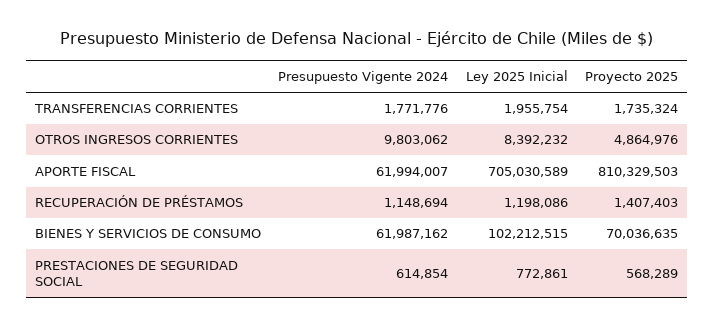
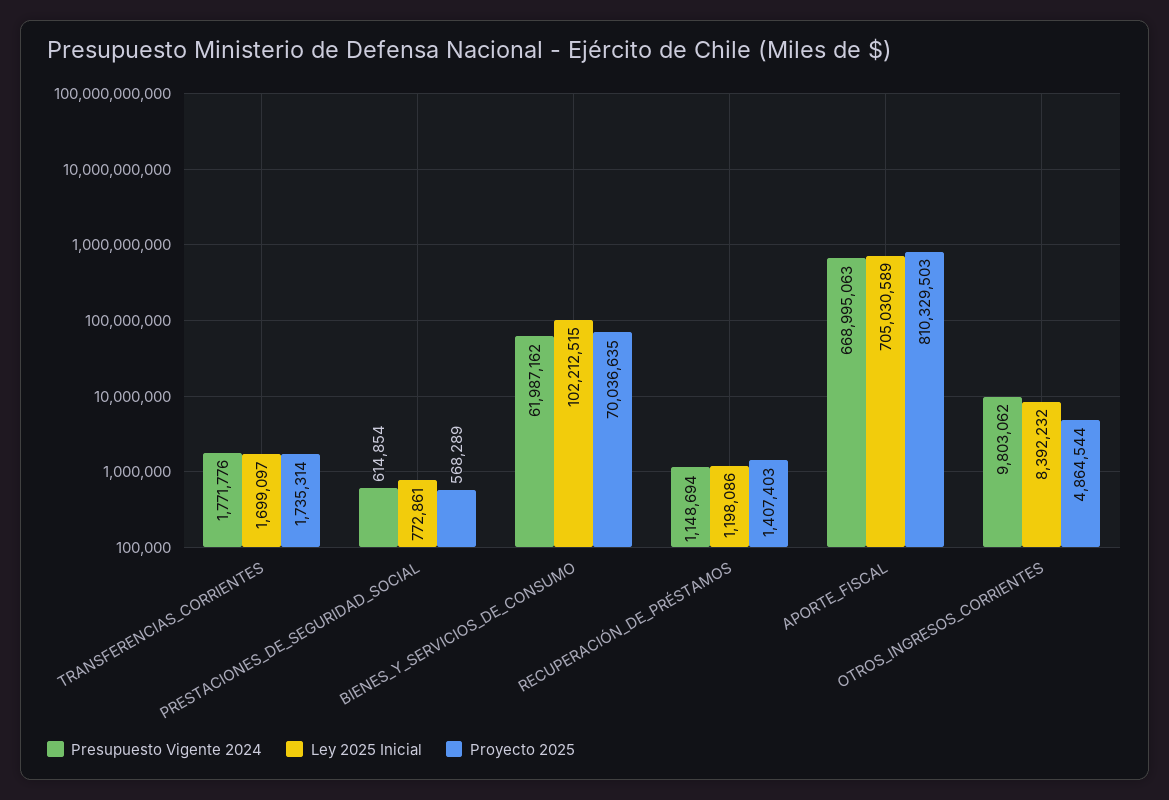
  {
    "Presupuesto Vigente 2024": {
      "TRANSFERENCIAS CORRIENTES": 1771776,
      "OTROS INGRESOS CORRIENTES": 9803062,
-     "APORTE FISCAL": 61994007,
+     "APORTE FISCAL": 668995063,
      "RECUPERACIÓN DE PRÉSTAMOS": 1148694,
      "BIENES Y SERVICIOS DE CONSUMO": 61987162,
      "PRESTACIONES DE SEGURIDAD SOCIAL": 614854
    },
    "Ley 2025 Inicial": {
-     "TRANSFERENCIAS CORRIENTES": 1955754,
+     "TRANSFERENCIAS CORRIENTES": 1699097,
      "OTROS INGRESOS CORRIENTES": 8392232,
      "APORTE FISCAL": 705030589,
      "RECUPERACIÓN DE PRÉSTAMOS": 1198086,
      "BIENES Y SERVICIOS DE CONSUMO": 102212515,
      "PRESTACIONES DE SEGURIDAD SOCIAL": 772861
    },
    "Proyecto 2025": {
-     "TRANSFERENCIAS CORRIENTES": 1735324,
+     "TRANSFERENCIAS CORRIENTES": 1735314,
-     "OTROS INGRESOS CORRIENTES": 4864976,
+     "OTROS INGRESOS CORRIENTES": 4864544,
      "APORTE FISCAL": 810329503,
      "RECUPERACIÓN DE PRÉSTAMOS": 1407403,
      "BIENES Y SERVICIOS DE CONSUMO": 70036635,
      "PRESTACIONES DE SEGURIDAD SOCIAL": 568289
    }
  }

